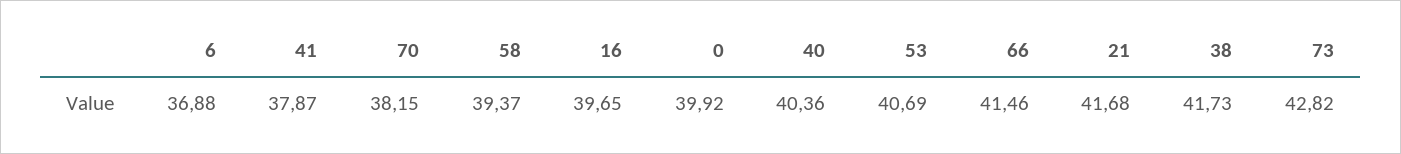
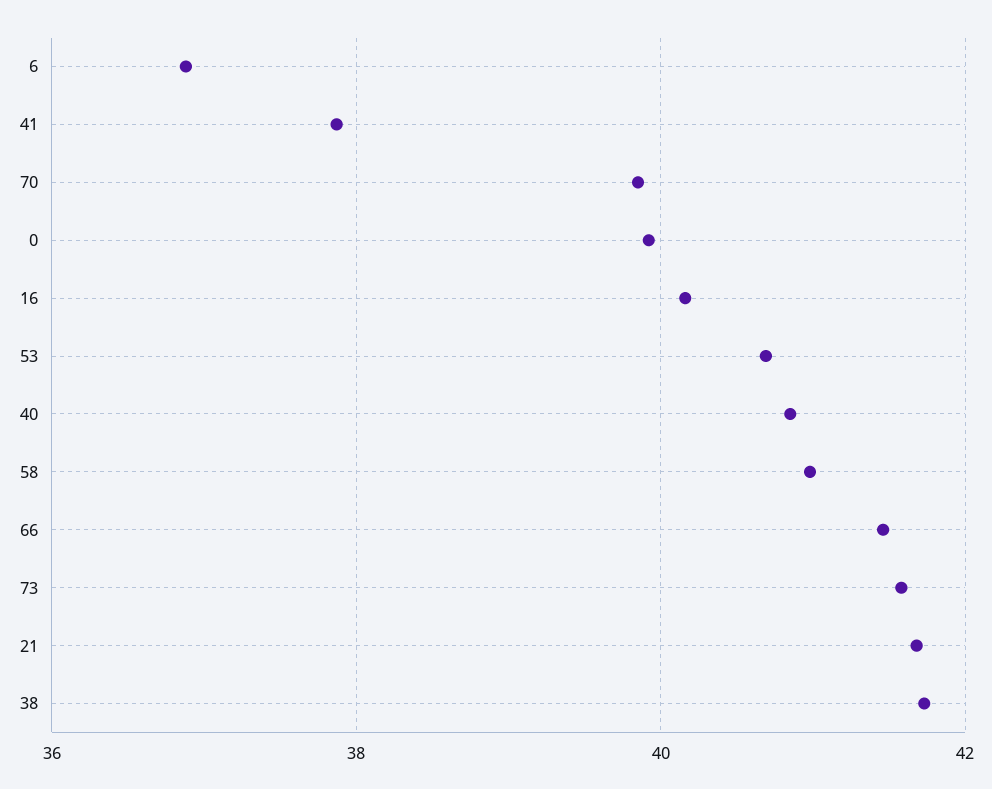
  {
    "6": 36.88,
    "41": 37.87,
-   "70": 38.15,
+   "70": 39.8,
-   "58": 39.37,
+   "58": 41,
-   "16": 39.65,
+   "16": 40.2,
    "0": 39.92,
-   "40": 40.36,
+   "40": 40.8,
    "53": 40.69,
    "66": 41.46,
    "21": 41.68,
    "38": 41.73,
-   "73": 42.82
+   "73": 41.6
  }

